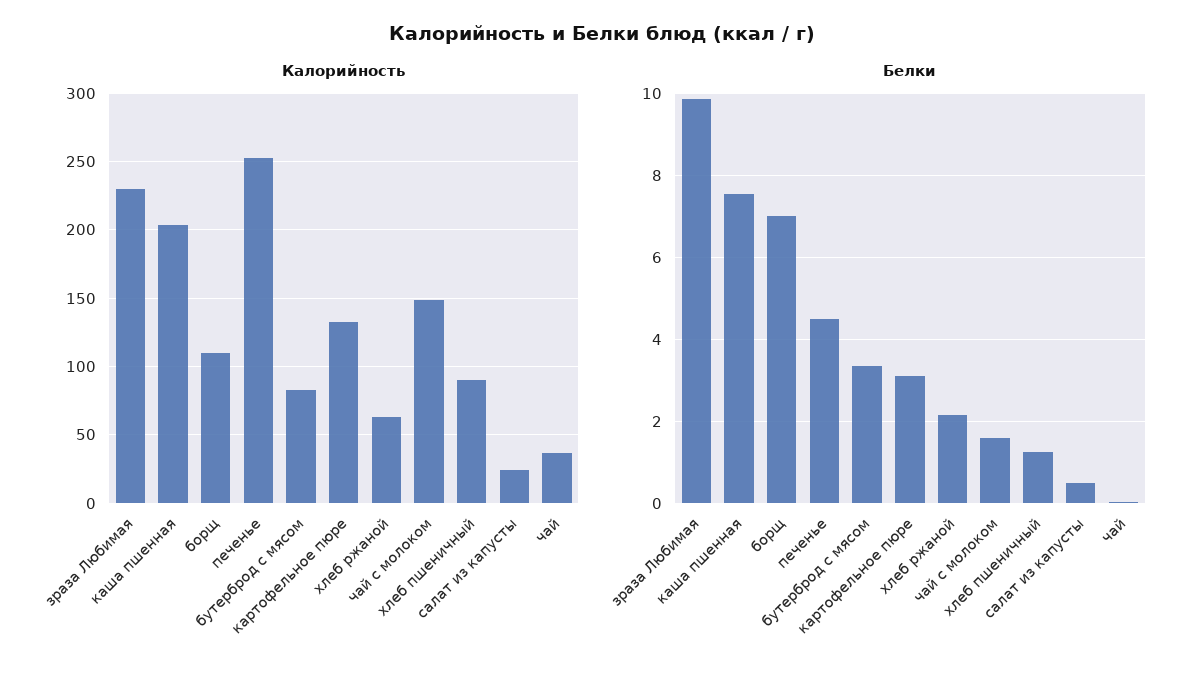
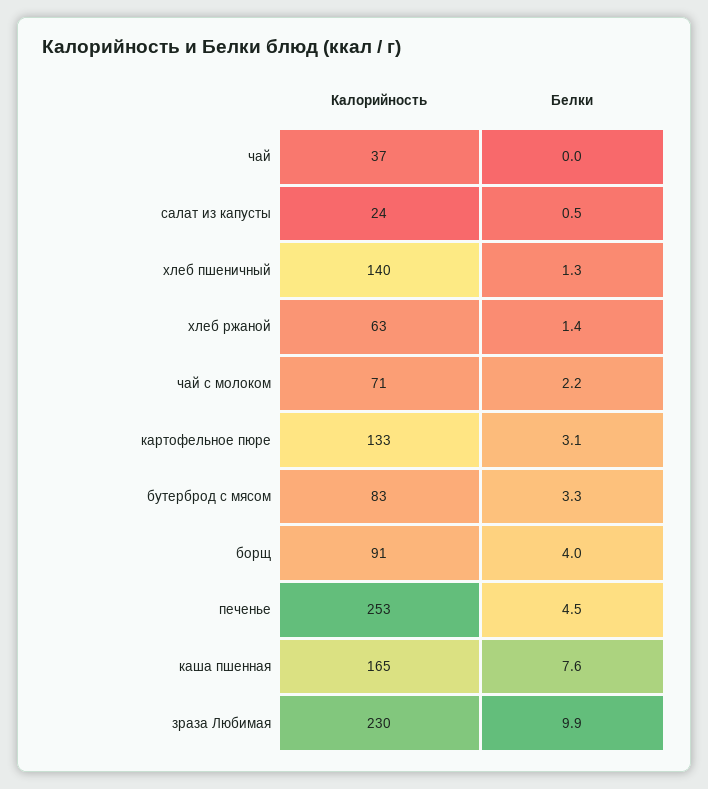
  {
    "Калорийность": {
      "зраза Любимая": 230,
-     "каша пшенная": 205,
+     "каша пшенная": 165,
-     "борщ": 110,
+     "борщ": 91,
      "печенье": 253,
      "бутерброд с мясом": 83,
      "картофельное пюре": 133,
      "хлеб ржаной": 63,
-     "чай с молоком": 150,
+     "чай с молоком": 71,
-     "хлеб пшеничный": 90,
+     "хлеб пшеничный": 140,
      "салат из капусты": 24,
      "чай": 37
    },
    "Белки": {
      "зраза Любимая": 9.9,
      "каша пшенная": 7.6,
-     "борщ": 7,
+     "борщ": 4,
      "печенье": 4.5,
      "бутерброд с мясом": 3.3,
      "картофельное пюре": 3.1,
-     "хлеб ржаной": 2.2,
+     "хлеб ржаной": 1.4,
-     "чай с молоком": 1.6,
+     "чай с молоком": 2.2,
      "хлеб пшеничный": 1.3,
      "салат из капусты": 0.5,
      "чай": 0
    }
  }

